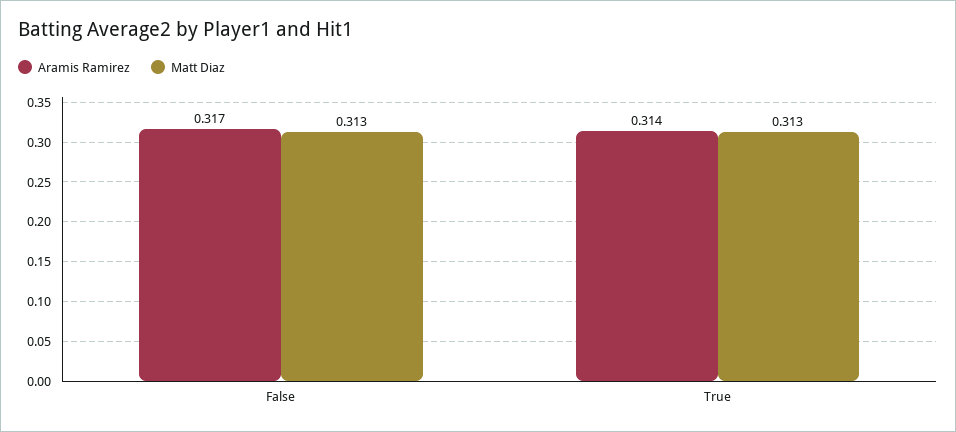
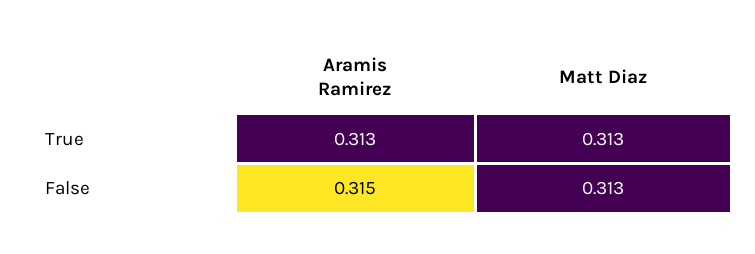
  {
    "Aramis Ramirez": {
-     "False": 0.317,
+     "False": 0.315,
-     "True": 0.314
+     "True": 0.313
    },
    "Matt Diaz": {
      "False": 0.313,
      "True": 0.313
    }
  }

